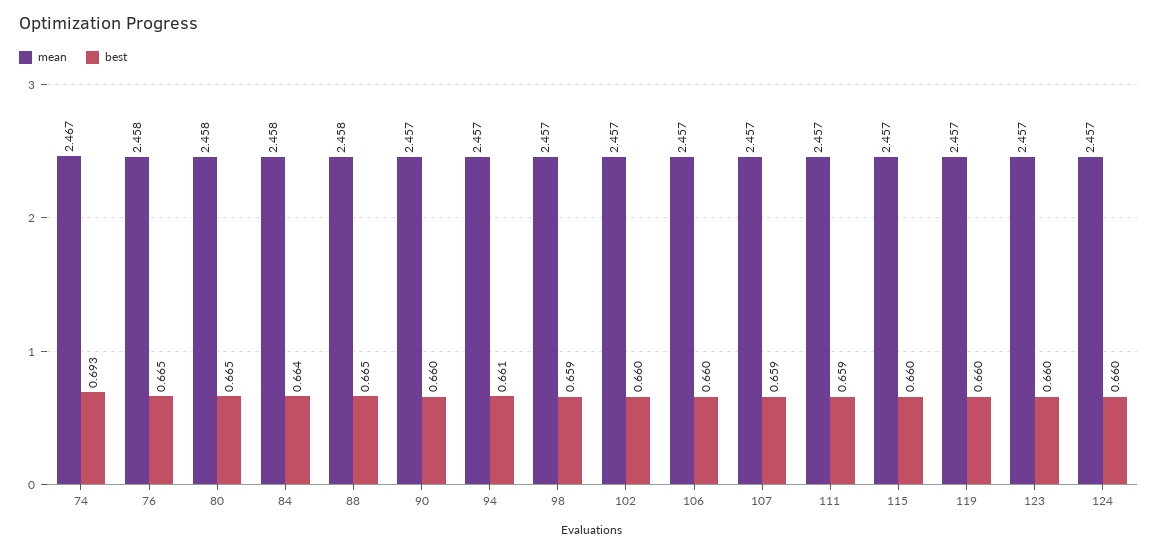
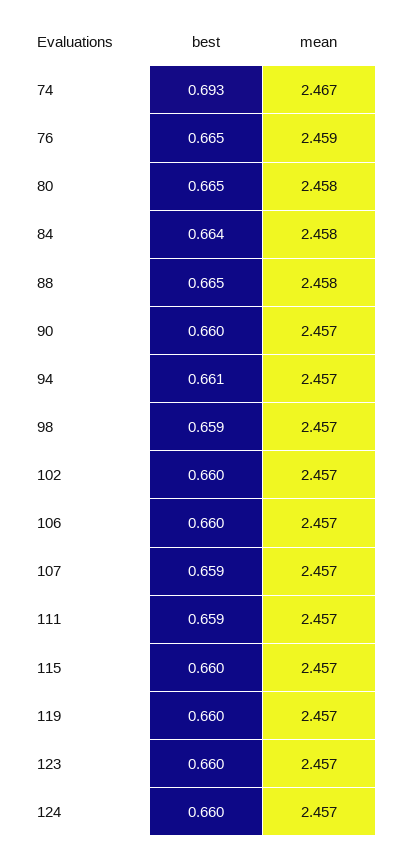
  {
    "mean": {
      "74": 2.467,
-     "76": 2.458,
+     "76": 2.459,
      "80": 2.458,
      "84": 2.458,
      "88": 2.458,
      "90": 2.457,
      "94": 2.457,
      "98": 2.457,
      "102": 2.457,
      "106": 2.457,
      "107": 2.457,
      "111": 2.457,
      "115": 2.457,
      "119": 2.457,
      "123": 2.457,
      "124": 2.457
    },
    "best": {
      "74": 0.693,
      "76": 0.665,
      "80": 0.665,
      "84": 0.664,
      "88": 0.665,
      "90": 0.66,
      "94": 0.661,
      "98": 0.659,
      "102": 0.66,
      "106": 0.66,
      "107": 0.659,
      "111": 0.659,
      "115": 0.66,
      "119": 0.66,
      "123": 0.66,
      "124": 0.66
    }
  }

